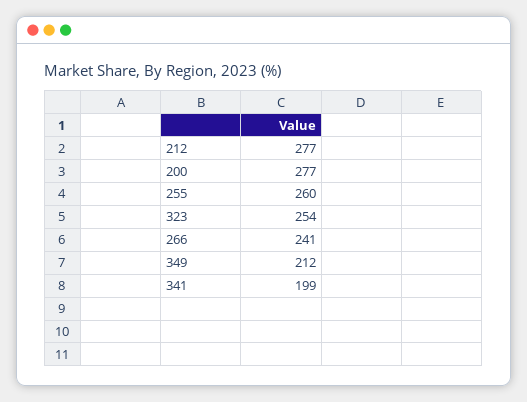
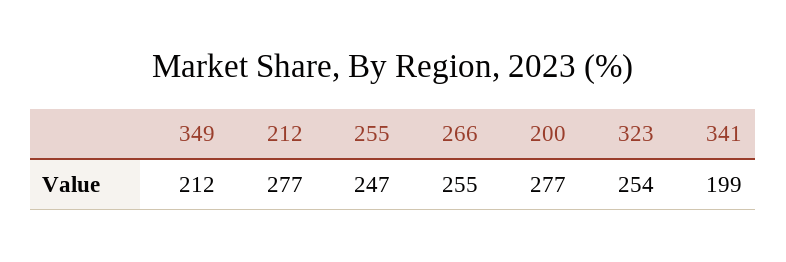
  {
    "212": 277,
    "200": 277,
-   "255": 260,
+   "255": 247,
    "323": 254,
-   "266": 241,
+   "266": 255,
    "349": 212,
    "341": 199
  }

